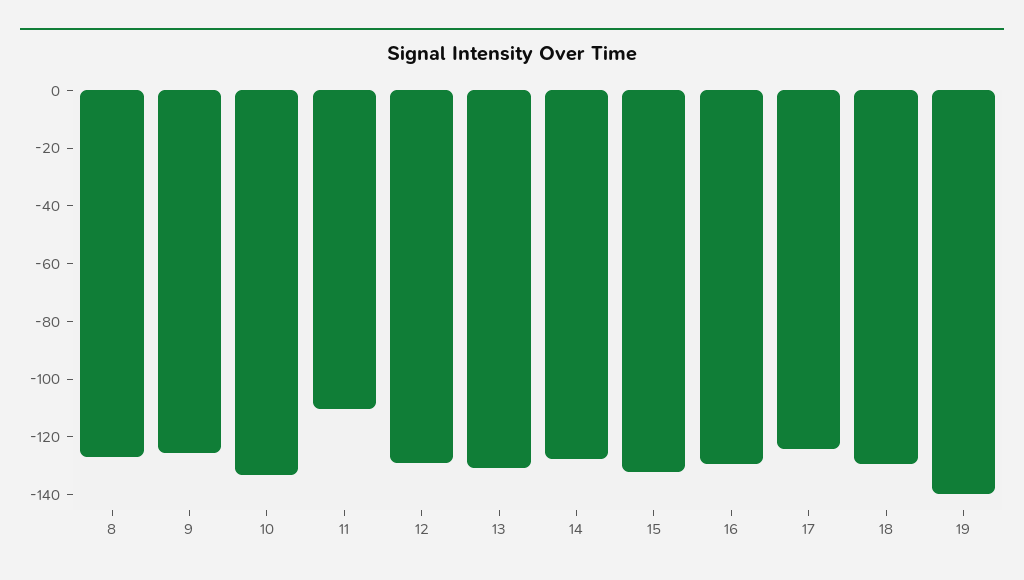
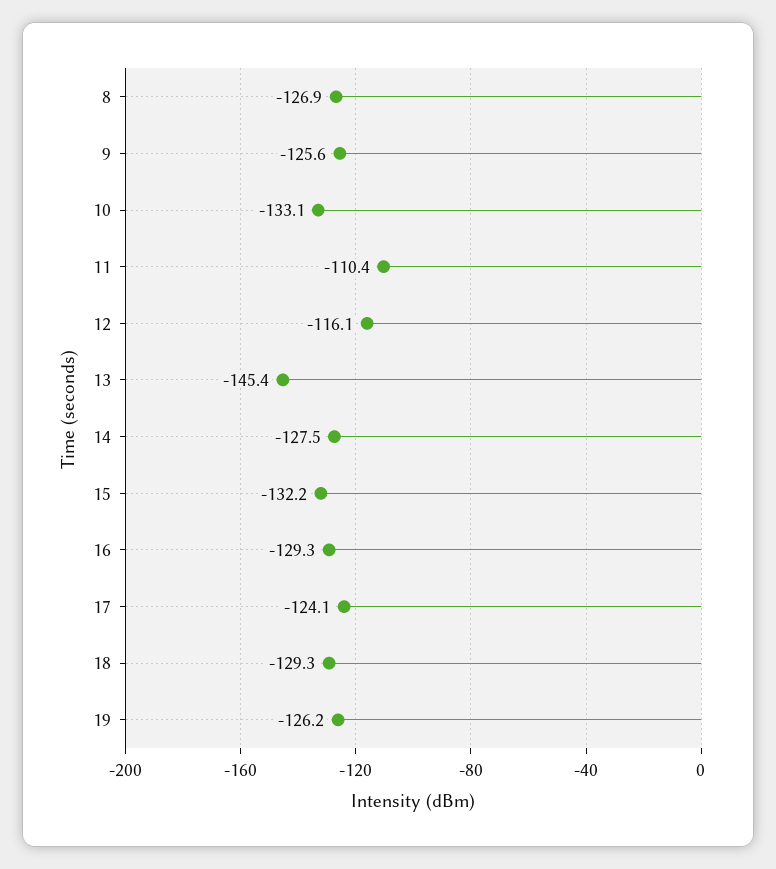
  {
    "8": -126.9,
    "9": -125.6,
    "10": -133.1,
    "11": -110.4,
-   "12": -130,
+   "12": -116.1,
-   "13": -130,
+   "13": -145.4,
    "14": -127.5,
    "15": -132.2,
    "16": -129.3,
    "17": -124.1,
    "18": -129.3,
-   "19": -140
+   "19": -126.2
  }

